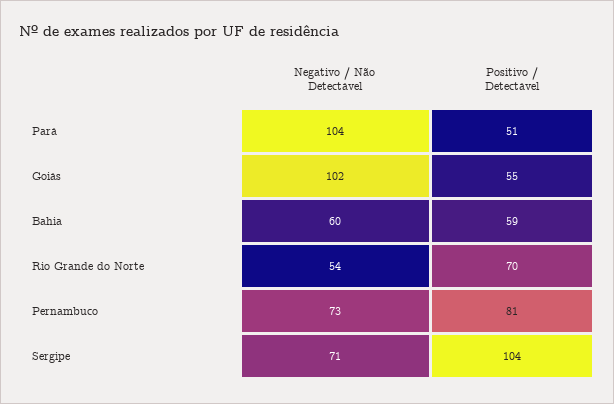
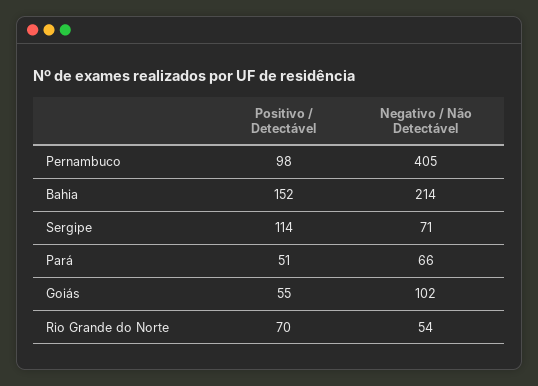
  {
    "Negativo / Não Detectável": {
-     "Pará": 104,
+     "Pará": 66,
      "Goiás": 102,
-     "Bahia": 60,
+     "Bahia": 214,
      "Rio Grande do Norte": 54,
-     "Pernambuco": 73,
+     "Pernambuco": 405,
      "Sergipe": 71
    },
    "Positivo / Detectável": {
      "Pará": 51,
      "Goiás": 55,
-     "Bahia": 59,
+     "Bahia": 152,
      "Rio Grande do Norte": 70,
-     "Pernambuco": 81,
+     "Pernambuco": 98,
-     "Sergipe": 104
+     "Sergipe": 114
    }
  }

